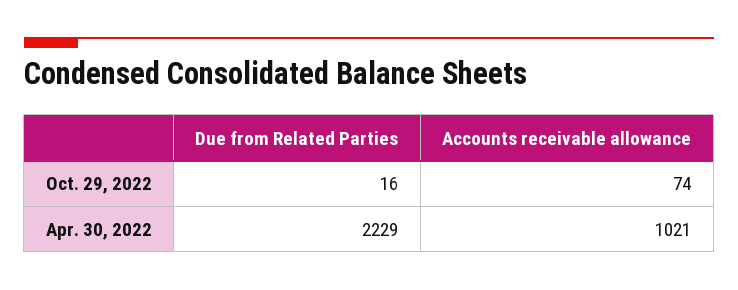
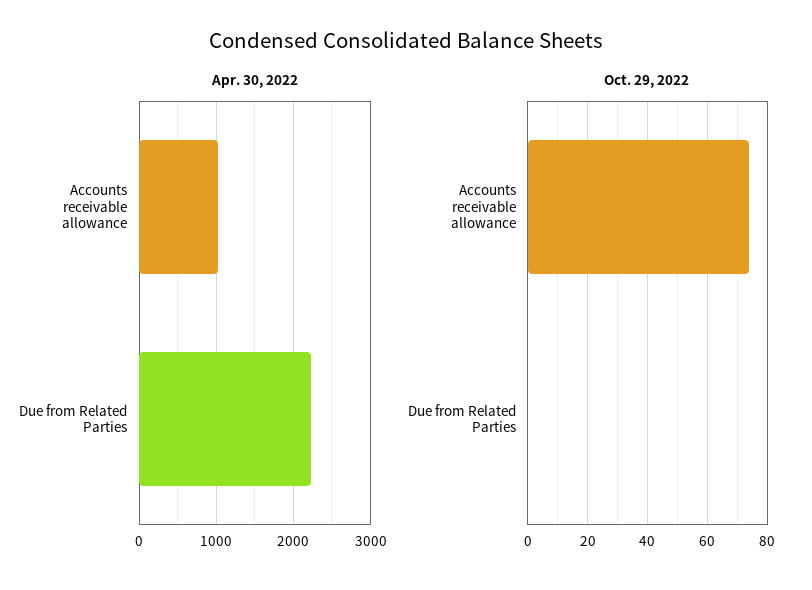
  {
    "Oct. 29, 2022": {
-     "Due from Related Parties": 16,
+     "Due from Related Parties": 0,
      "Accounts receivable allowance": 74
    },
    "Apr. 30, 2022": {
      "Due from Related Parties": 2229,
      "Accounts receivable allowance": 1021
    }
  }

